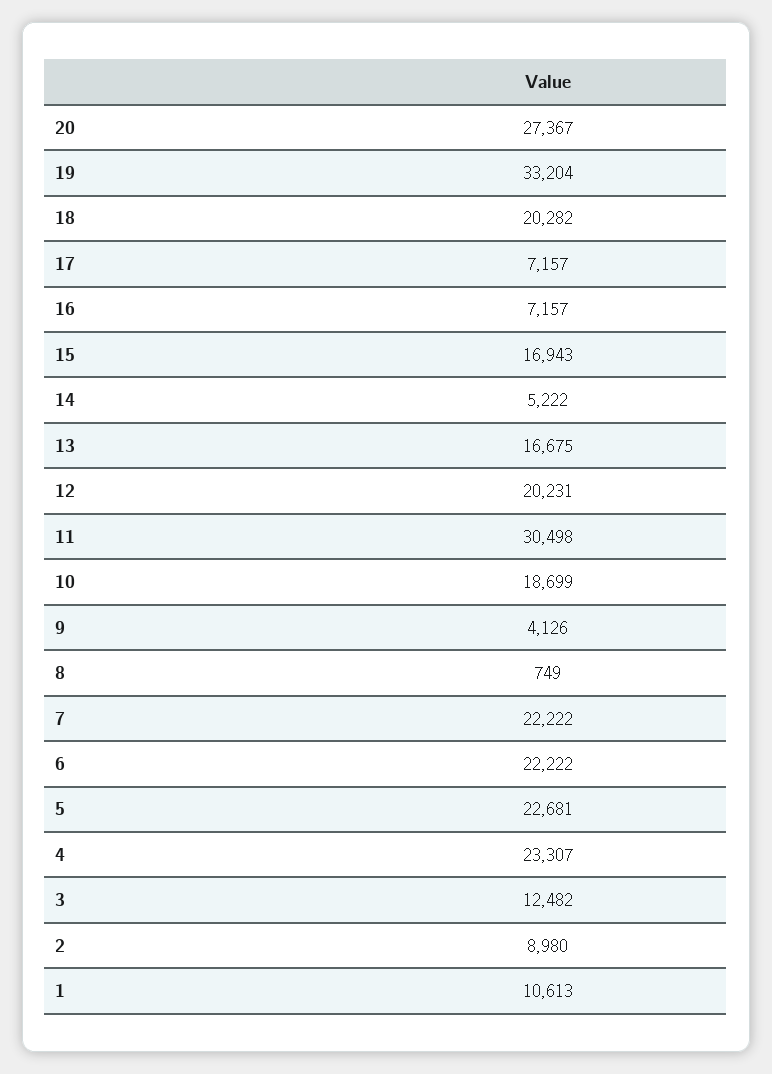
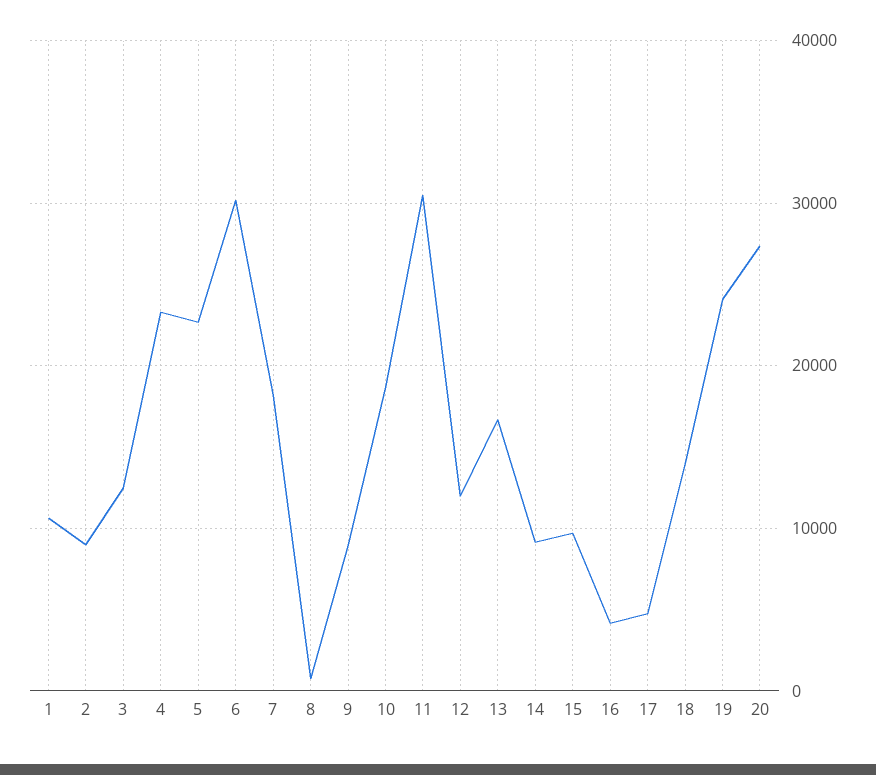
  {
    "20": 27367,
-   "19": 33204,
+   "19": 24000,
-   "18": 20282,
+   "18": 14000,
-   "17": 7157,
+   "17": 5000,
-   "16": 7157,
+   "16": 4000,
-   "15": 16943,
+   "15": 10000,
-   "14": 5222,
+   "14": 9000,
    "13": 16675,
-   "12": 20231,
+   "12": 12000,
    "11": 30498,
    "10": 18699,
-   "9": 4126,
+   "9": 9000,
    "8": 749,
-   "7": 22222,
+   "7": 18000,
-   "6": 22222,
+   "6": 30000,
    "5": 22681,
    "4": 23307,
    "3": 12482,
    "2": 8980,
    "1": 10613
  }

